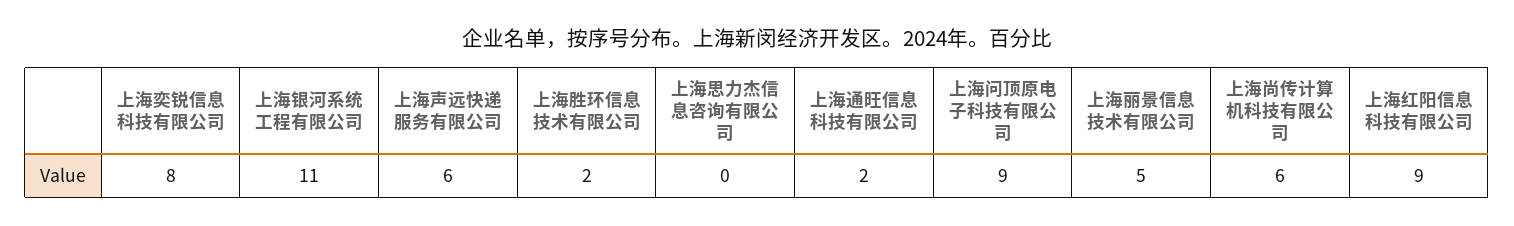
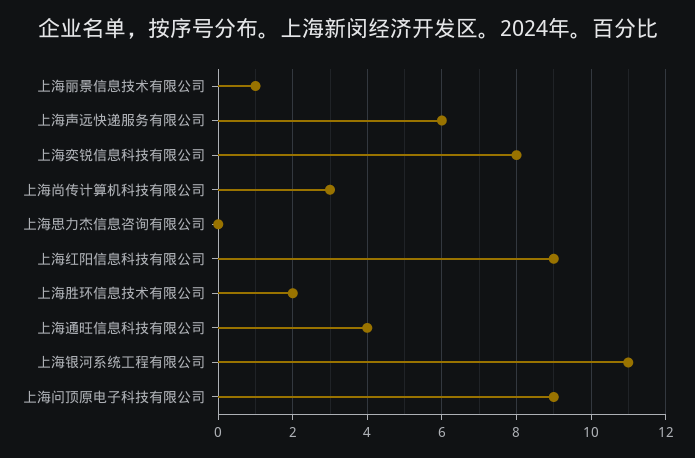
  {
    "上海奕锐信息科技有限公司": 8,
    "上海银河系统工程有限公司": 11,
    "上海声远快递服务有限公司": 6,
    "上海胜环信息技术有限公司": 2,
    "上海思力杰信息咨询有限公司": 0,
-   "上海通旺信息科技有限公司": 2,
+   "上海通旺信息科技有限公司": 4,
    "上海问顶原电子科技有限公司": 9,
-   "上海丽景信息技术有限公司": 5,
+   "上海丽景信息技术有限公司": 1,
-   "上海尚传计算机科技有限公司": 6,
+   "上海尚传计算机科技有限公司": 3,
    "上海红阳信息科技有限公司": 9
  }

